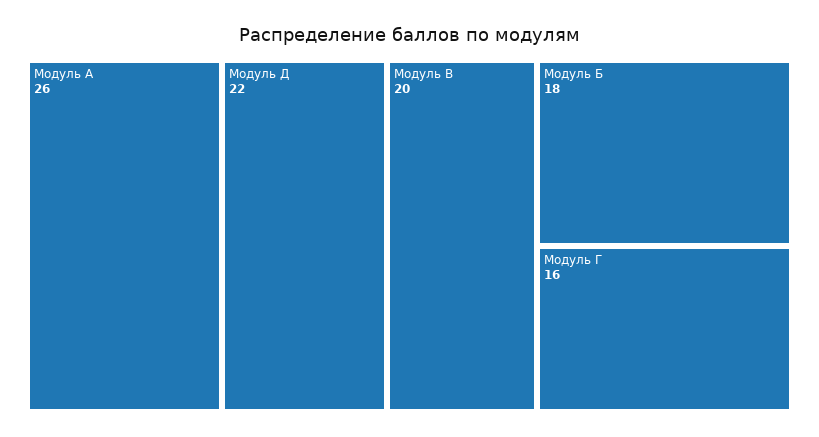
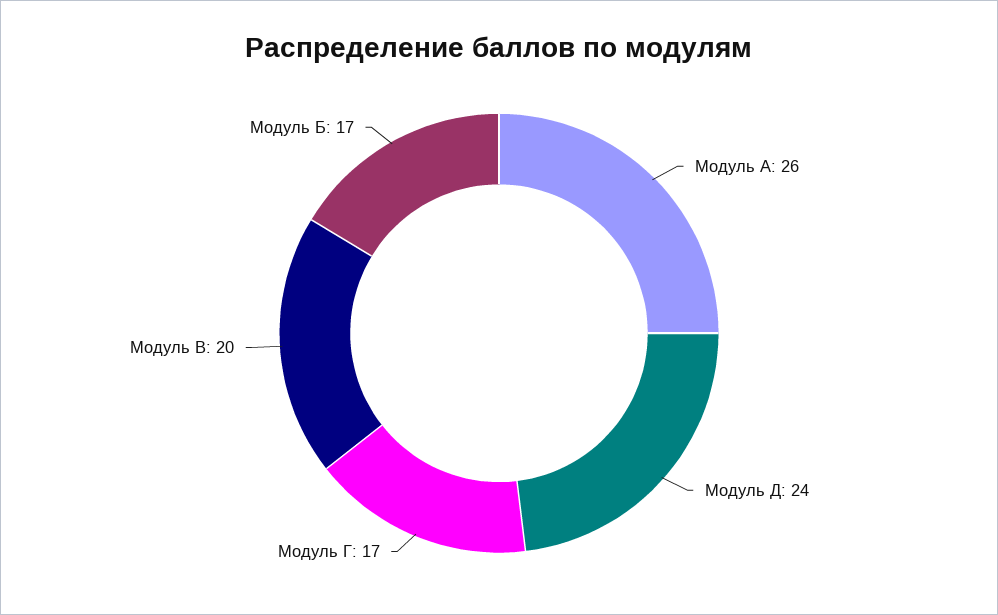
  {
    "Модуль А": 26,
-   "Модуль Д": 22,
+   "Модуль Д": 24,
    "Модуль В": 20,
-   "Модуль Б": 18,
+   "Модуль Б": 17,
-   "Модуль Г": 16
+   "Модуль Г": 17
  }

